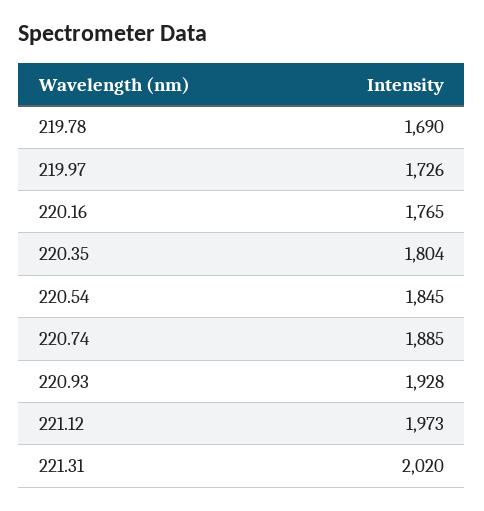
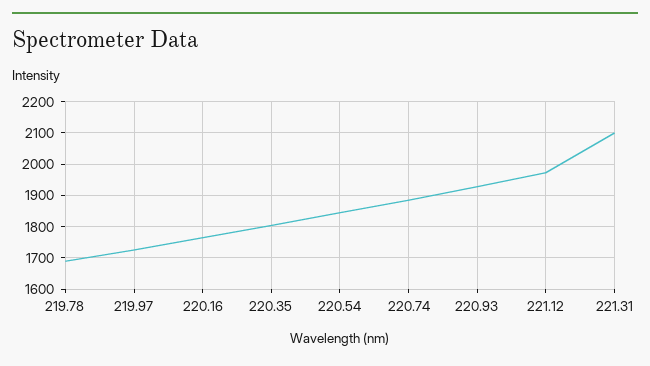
  {
    "219.78": 1690,
    "219.97": 1726,
    "220.16": 1765,
    "220.35": 1804,
    "220.54": 1845,
    "220.74": 1885,
    "220.93": 1928,
    "221.12": 1973,
-   "221.31": 2020
+   "221.31": 2100
  }

